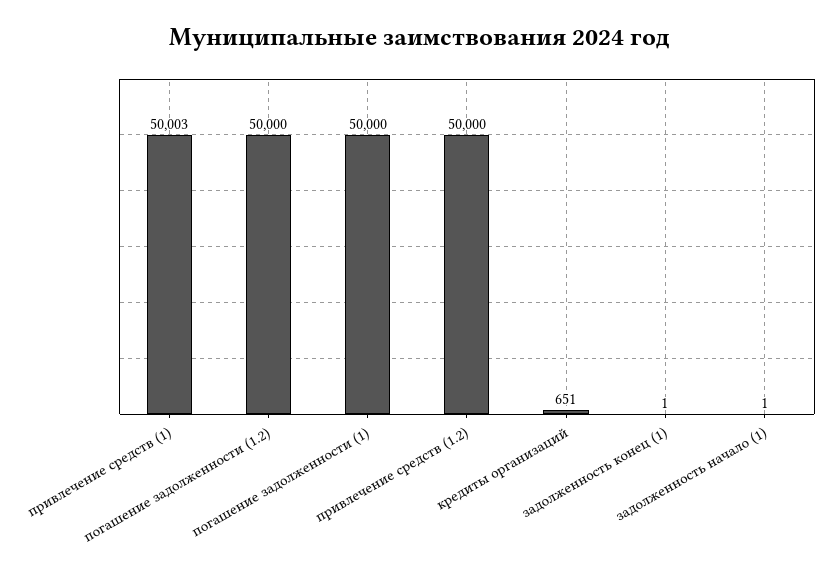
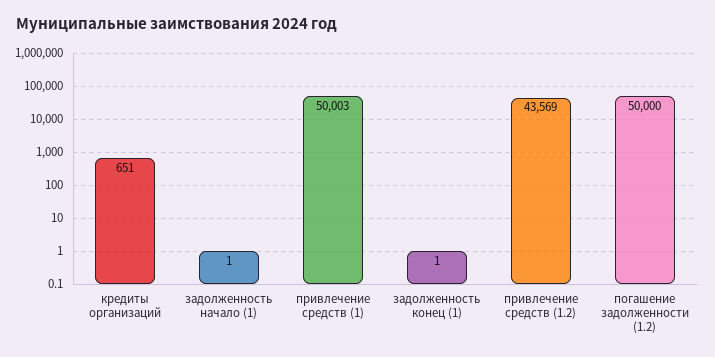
  {
    "привлечение средств (1)": 50003,
    "погашение задолженности (1.2)": 50000,
-   "погашение задолженности (1)": 50000,
-   "привлечение средств (1.2)": 50000,
+   "привлечение средств (1.2)": 43569,
    "кредиты организаций": 651,
    "задолженность конец (1)": 1,
    "задолженность начало (1)": 1
  }

